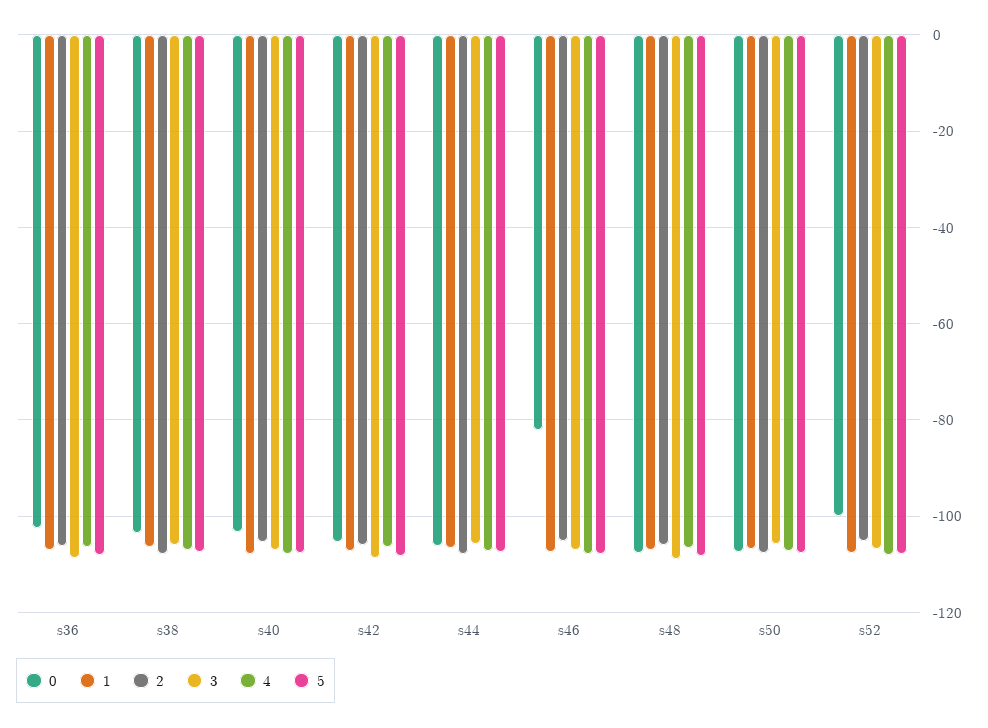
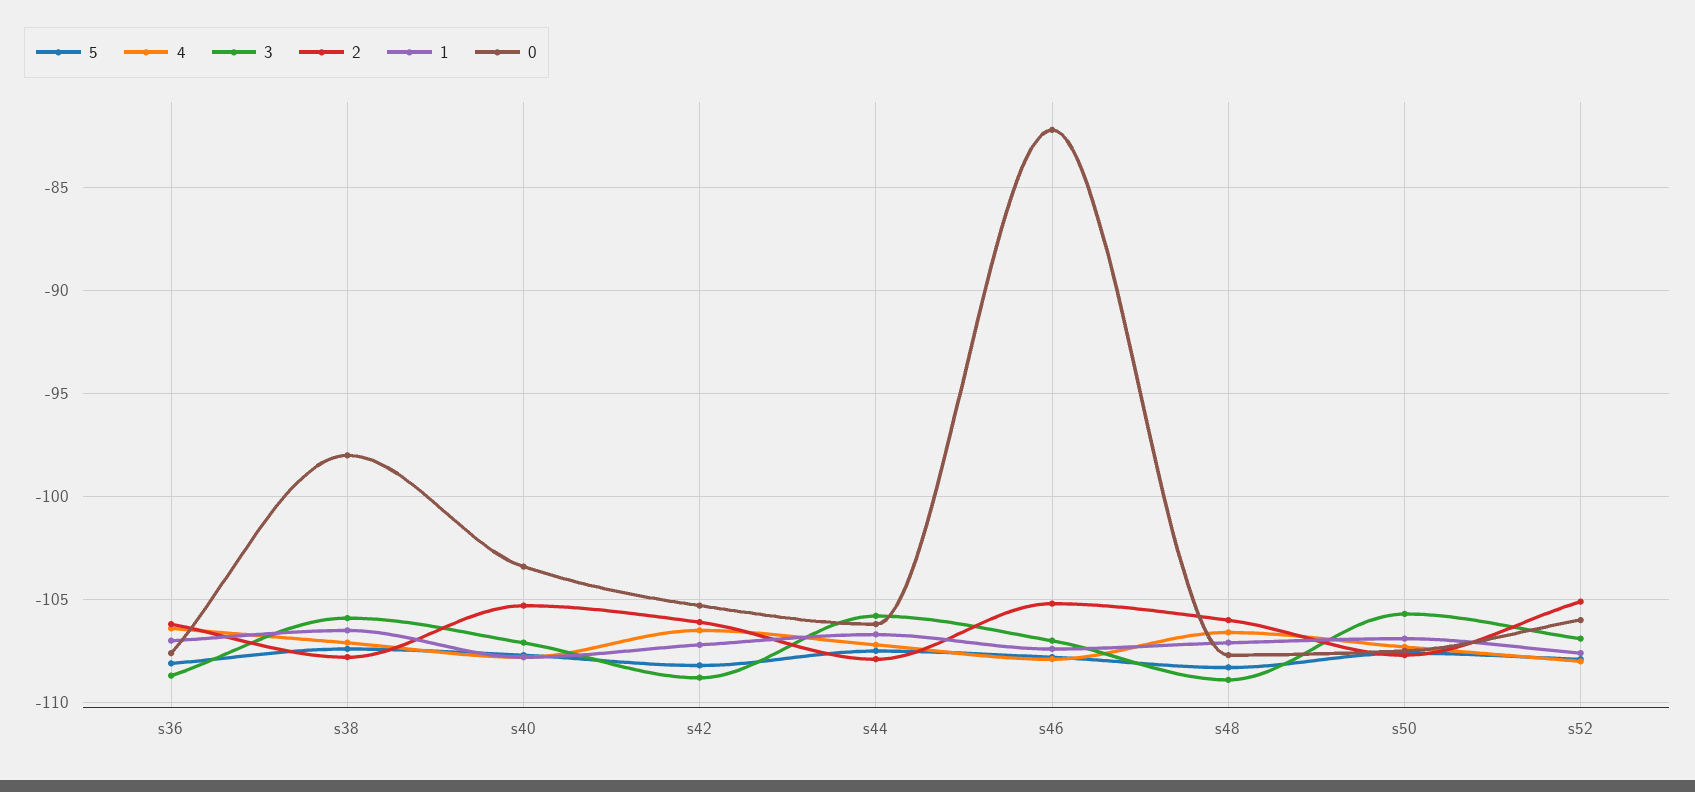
  {
    "0": {
-     "s36": -102,
+     "s36": -107.5,
-     "s38": -104,
+     "s38": -98,
      "s40": -103.5,
      "s42": -105.5,
      "s44": -106,
      "s46": -82,
      "s48": -107.5,
      "s50": -107.5,
-     "s52": -100
+     "s52": -106
    },
    "1": {
      "s36": -107,
      "s38": -106.5,
      "s40": -108,
      "s42": -107,
      "s44": -106.5,
      "s46": -107.5,
      "s48": -107,
      "s50": -107,
      "s52": -107.5
    },
    "2": {
      "s36": -106,
      "s38": -108,
      "s40": -105.5,
      "s42": -106,
      "s44": -108,
      "s46": -105,
      "s48": -106,
      "s50": -107.5,
      "s52": -105
    },
    "3": {
      "s36": -108.5,
      "s38": -106,
      "s40": -107,
      "s42": -109,
      "s44": -106,
      "s46": -107,
      "s48": -109,
      "s50": -105.5,
      "s52": -107
    },
    "4": {
      "s36": -106.5,
      "s38": -107,
      "s40": -108,
      "s42": -106.5,
      "s44": -107,
      "s46": -108,
      "s48": -106.5,
      "s50": -107.5,
      "s52": -108
    },
    "5": {
      "s36": -108,
      "s38": -107.5,
      "s40": -107.5,
      "s42": -108,
      "s44": -107.5,
      "s46": -108,
      "s48": -108.5,
      "s50": -107.5,
      "s52": -108
    }
  }

